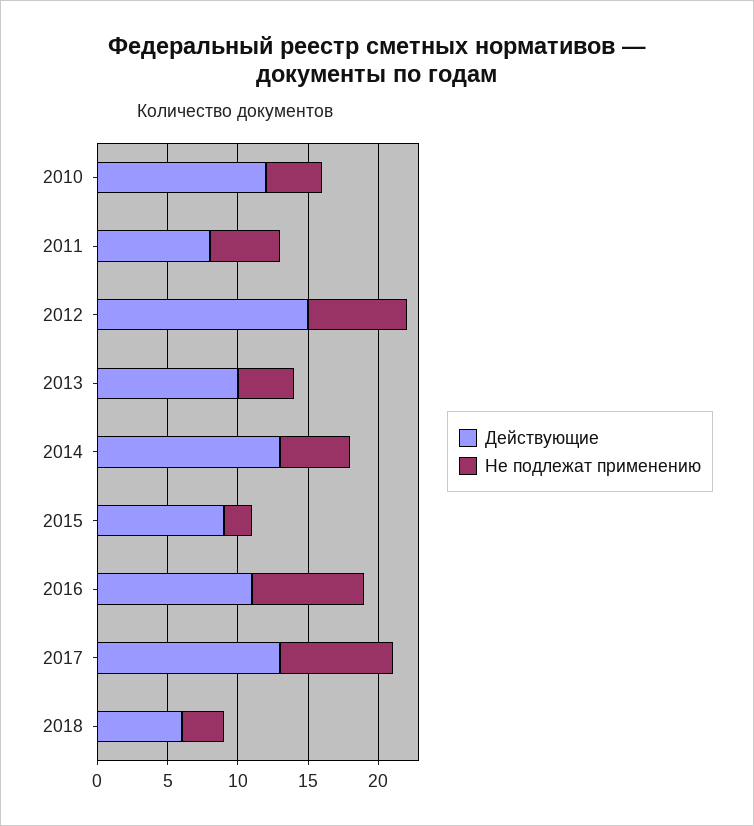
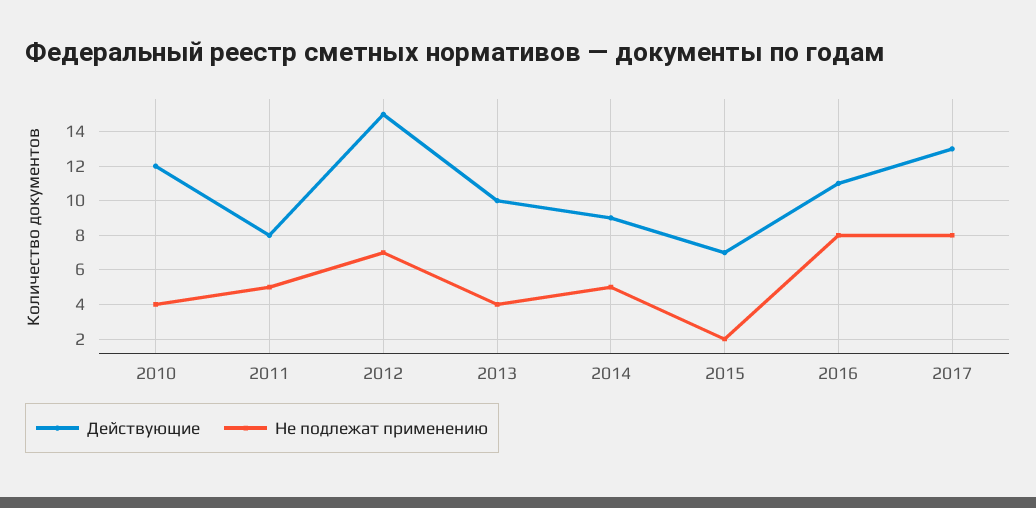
  {
    "Действующие": {
      "2010": 12,
      "2011": 8,
      "2012": 15,
      "2013": 10,
-     "2014": 13,
+     "2014": 9,
-     "2015": 9,
+     "2015": 7,
      "2016": 11,
-     "2017": 13,
+     "2017": 13
-     "2018": 6
    },
    "Не подлежат применению": {
      "2010": 4,
      "2011": 5,
      "2012": 7,
      "2013": 4,
      "2014": 5,
      "2015": 2,
      "2016": 8,
-     "2017": 8,
+     "2017": 8
-     "2018": 3
    }
  }

